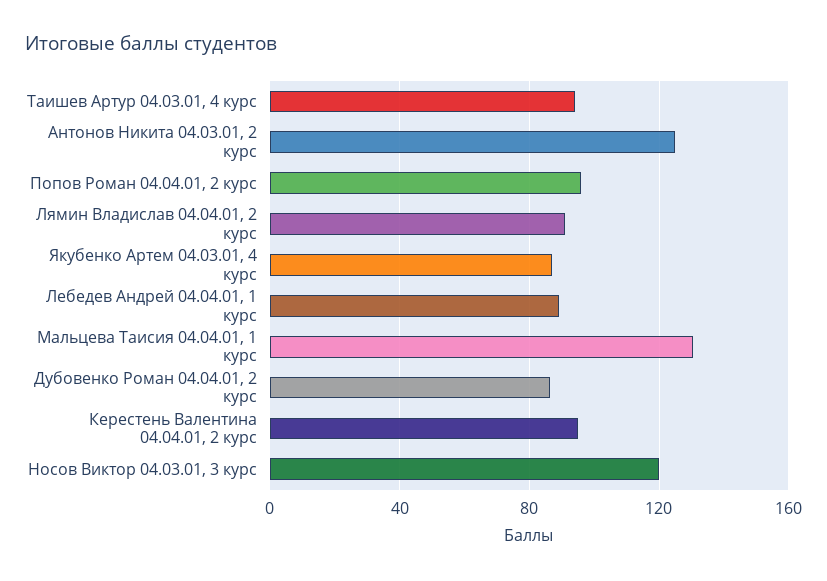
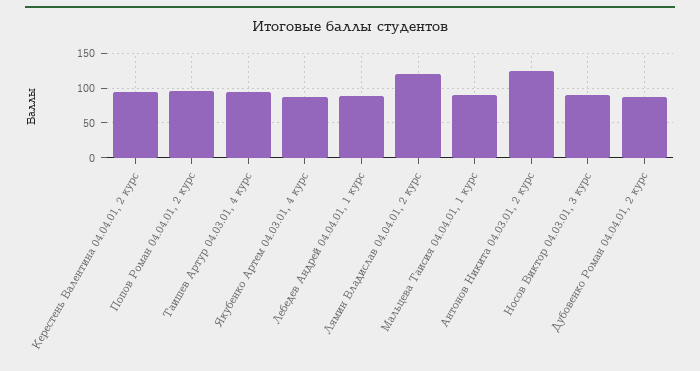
  {
    "Таишев Артур 04.03.01, 4 курс": 95,
    "Антонов Никита 04.03.01, 2 курс": 125,
    "Попов Роман 04.04.01, 2 курс": 95,
-   "Лямин Владислав 04.04.01, 2 курс": 90,
+   "Лямин Владислав 04.04.01, 2 курс": 120,
    "Якубенко Артем 04.03.01, 4 курс": 85,
    "Лебедев Андрей 04.04.01, 1 курс": 90,
-   "Мальцева Таисия 04.04.01, 1 курс": 130,
+   "Мальцева Таисия 04.04.01, 1 курс": 90,
    "Дубовенко Роман 04.04.01, 2 курс": 85,
    "Керестень Валентина 04.04.01, 2 курс": 95,
-   "Носов Виктор 04.03.01, 3 курс": 120
+   "Носов Виктор 04.03.01, 3 курс": 90
  }

